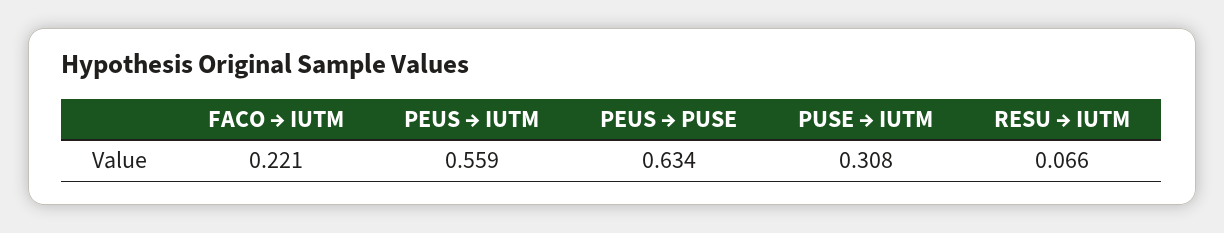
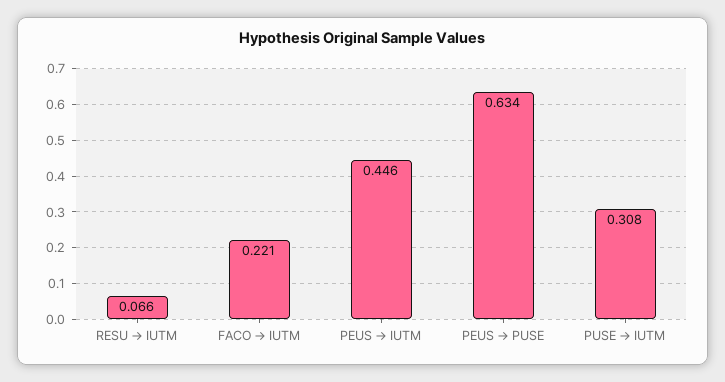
  {
    "FACO → IUTM": 0.221,
-   "PEUS → IUTM": 0.559,
+   "PEUS → IUTM": 0.446,
    "PEUS → PUSE": 0.634,
    "PUSE → IUTM": 0.308,
    "RESU → IUTM": 0.066
  }

